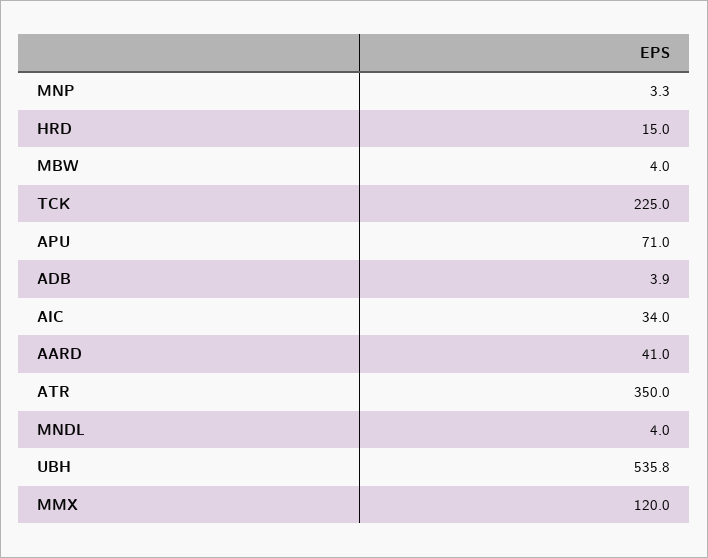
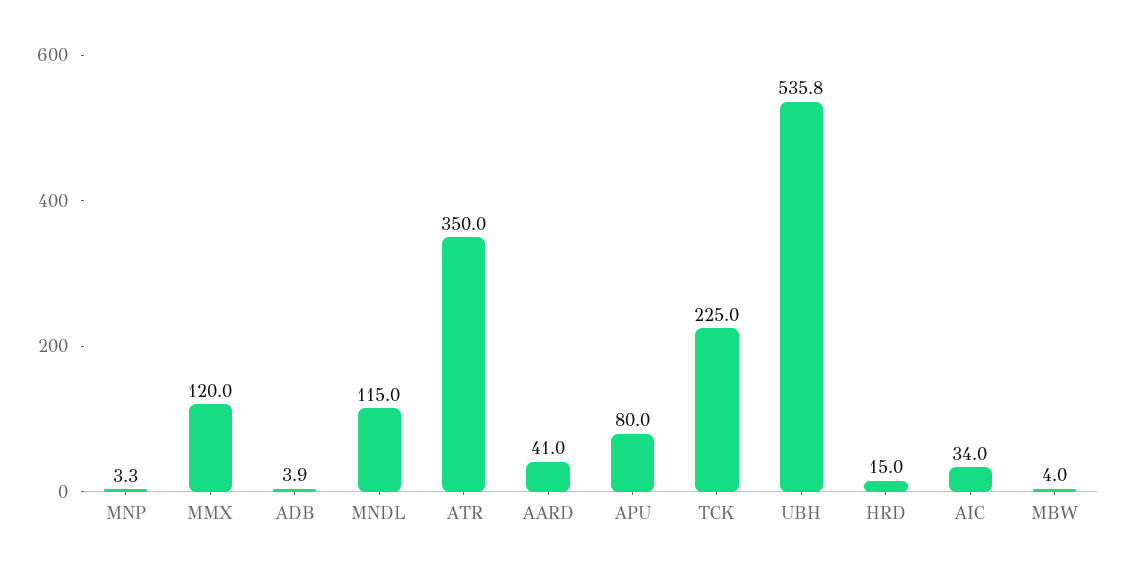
  {
    "MNP": 3.3,
    "HRD": 15,
    "MBW": 4,
    "TCK": 225,
-   "APU": 71,
+   "APU": 80,
    "ADB": 3.9,
    "AIC": 34,
    "AARD": 41,
    "ATR": 350,
-   "MNDL": 4,
+   "MNDL": 115,
    "UBH": 535.8,
    "MMX": 120
  }

